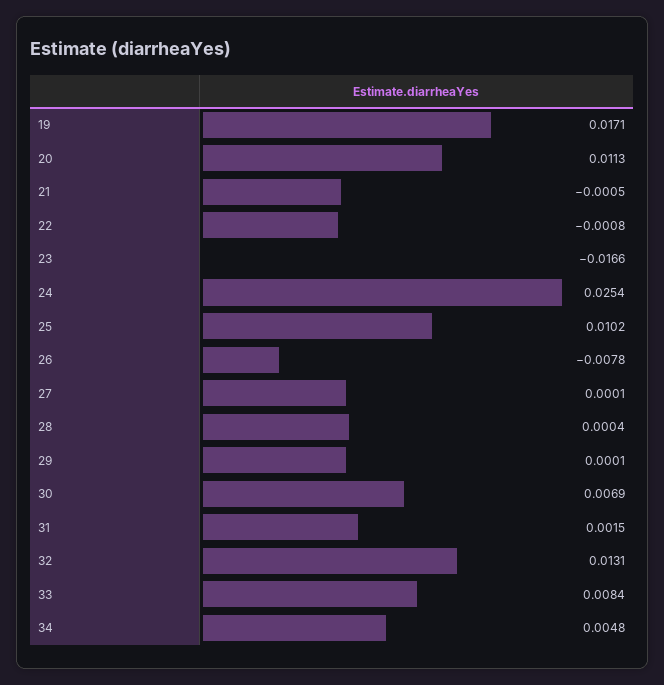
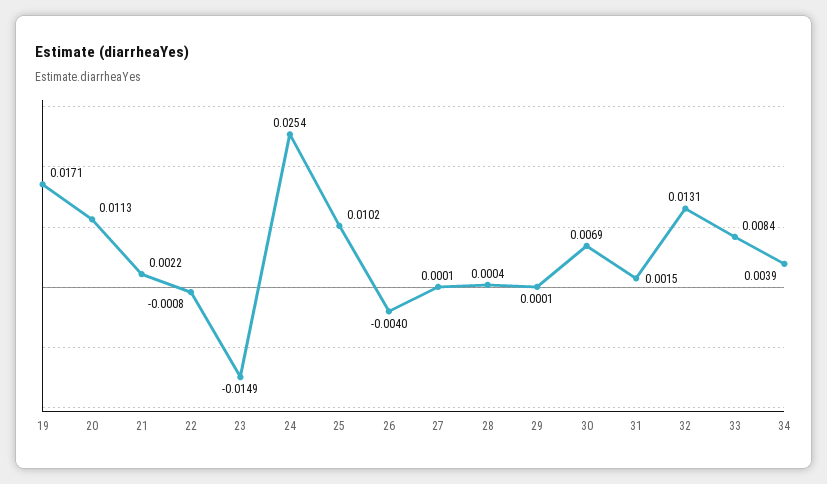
  {
    "19": 0.0171,
    "20": 0.0113,
-   "21": -0.0005,
+   "21": 0.0022,
    "22": -0.0008,
-   "23": -0.0166,
+   "23": -0.0149,
    "24": 0.0254,
    "25": 0.0102,
-   "26": -0.0078,
+   "26": -0.004,
    "27": 0.0001,
    "28": 0.0004,
    "29": 0.0001,
    "30": 0.0069,
    "31": 0.0015,
    "32": 0.0131,
    "33": 0.0084,
-   "34": 0.0048
+   "34": 0.0039
  }

